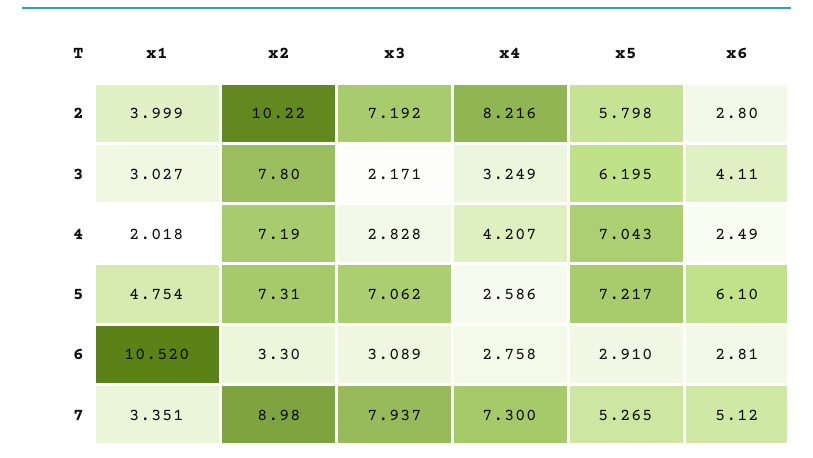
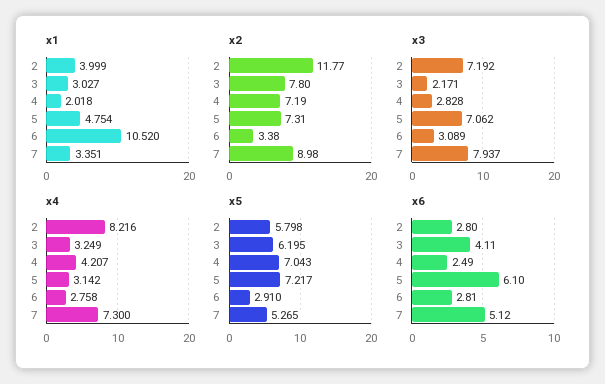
  {
    "x1": {
      "2": 3.999,
      "3": 3.027,
      "4": 2.018,
      "5": 4.754,
      "6": 10.52,
      "7": 3.351
    },
    "x2": {
-     "2": 10.22,
+     "2": 11.77,
      "3": 7.8,
      "4": 7.19,
      "5": 7.31,
-     "6": 3.3,
+     "6": 3.38,
      "7": 8.98
    },
    "x3": {
      "2": 7.192,
      "3": 2.171,
      "4": 2.828,
      "5": 7.062,
      "6": 3.089,
      "7": 7.937
    },
    "x4": {
      "2": 8.216,
      "3": 3.249,
      "4": 4.207,
-     "5": 2.586,
+     "5": 3.142,
      "6": 2.758,
      "7": 7.3
    },
    "x5": {
      "2": 5.798,
      "3": 6.195,
      "4": 7.043,
      "5": 7.217,
      "6": 2.91,
      "7": 5.265
    },
    "x6": {
      "2": 2.8,
      "3": 4.11,
      "4": 2.49,
      "5": 6.1,
      "6": 2.81,
      "7": 5.12
    }
  }

